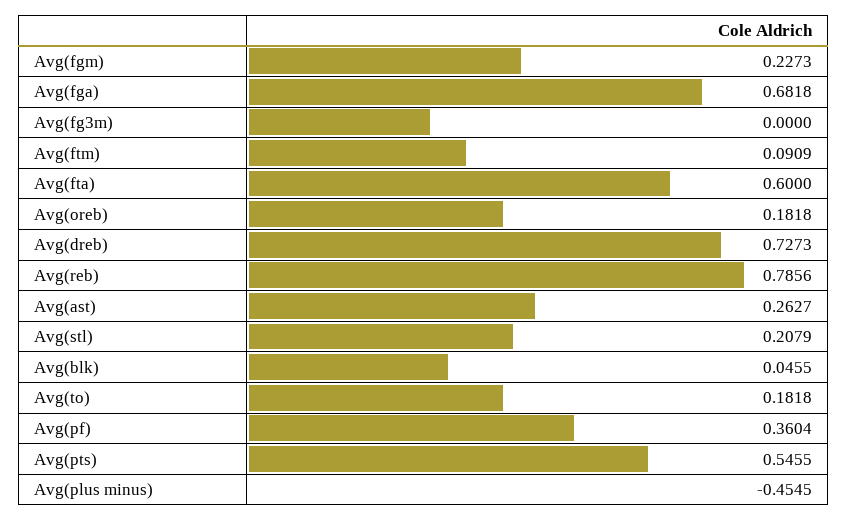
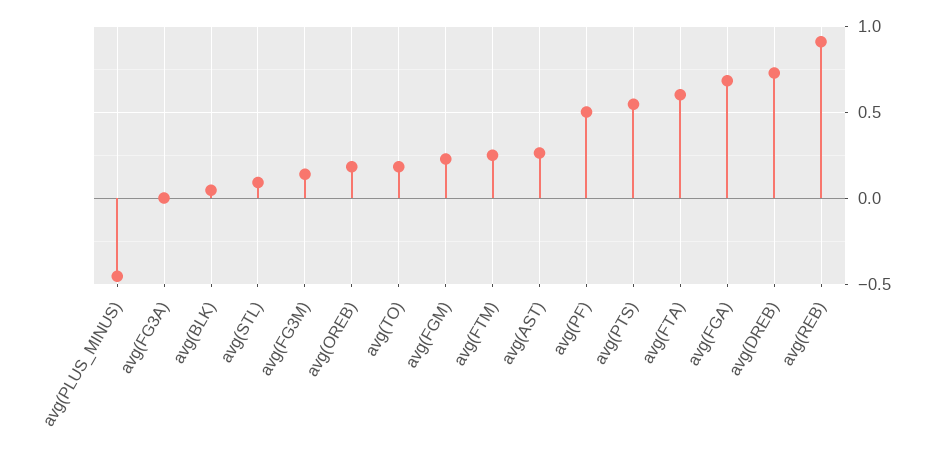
  {
    "Avg(fgm)": 0.2273,
    "Avg(fga)": 0.6818,
-   "Avg(fg3m)": 0,
+   "Avg(fg3m)": 0.15,
-   "Avg(ftm)": 0.0909,
+   "Avg(ftm)": 0.25,
    "Avg(fta)": 0.6,
    "Avg(oreb)": 0.1818,
    "Avg(dreb)": 0.7273,
-   "Avg(reb)": 0.7856,
+   "Avg(reb)": 0.9,
    "Avg(ast)": 0.2627,
-   "Avg(stl)": 0.2079,
+   "Avg(stl)": 0.1,
    "Avg(blk)": 0.0455,
    "Avg(to)": 0.1818,
-   "Avg(pf)": 0.3604,
+   "Avg(pf)": 0.5,
    "Avg(pts)": 0.5455,
-   "Avg(plus minus)": -0.4545
+   "Avg(plus minus)": -0.4545,
+   "avg(FG3A)": 0
  }

